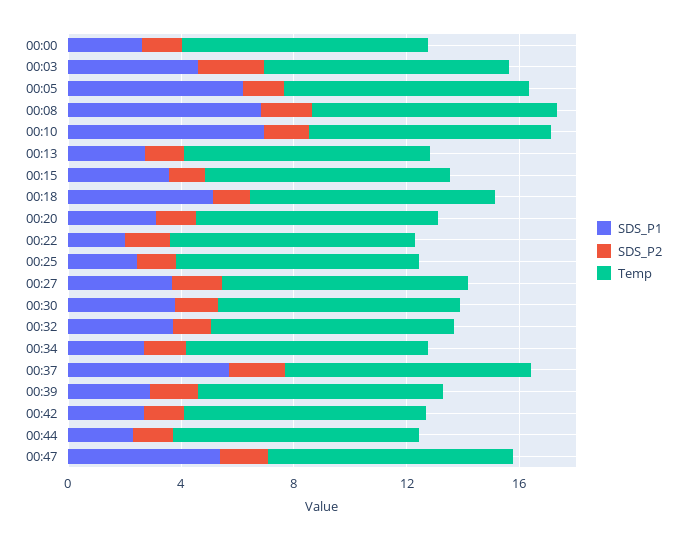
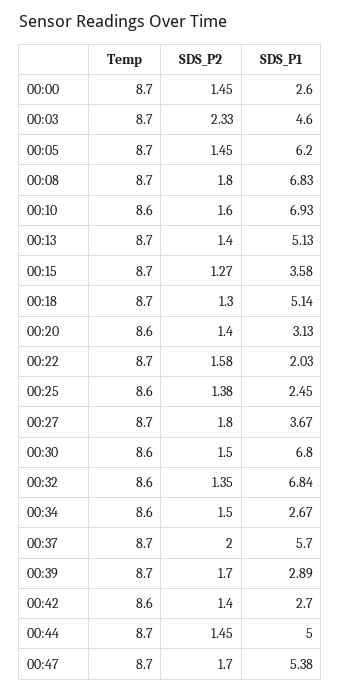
  {
    "SDS_P1": {
      "00:00": 2.6,
      "00:03": 4.6,
      "00:05": 6.2,
      "00:08": 6.83,
      "00:10": 6.93,
-     "00:13": 3,
+     "00:13": 5.13,
      "00:15": 3.58,
      "00:18": 5.14,
      "00:20": 3.13,
      "00:22": 2.03,
      "00:25": 2.45,
      "00:27": 3.67,
-     "00:30": 4,
+     "00:30": 6.8,
-     "00:32": 4,
+     "00:32": 6.84,
      "00:34": 2.67,
      "00:37": 5.7,
      "00:39": 2.89,
      "00:42": 2.7,
-     "00:44": 2,
+     "00:44": 5,
      "00:47": 5.38
    },
    "SDS_P2": {
      "00:00": 1.45,
      "00:03": 2.33,
      "00:05": 1.45,
      "00:08": 1.8,
      "00:10": 1.6,
      "00:13": 1.4,
      "00:15": 1.27,
      "00:18": 1.3,
      "00:20": 1.4,
      "00:22": 1.58,
      "00:25": 1.38,
      "00:27": 1.8,
      "00:30": 1.5,
      "00:32": 1.35,
      "00:34": 1.5,
      "00:37": 2,
      "00:39": 1.7,
      "00:42": 1.4,
      "00:44": 1.45,
      "00:47": 1.7
    },
    "Temp": {
      "00:00": 8.7,
      "00:03": 8.7,
      "00:05": 8.7,
      "00:08": 8.7,
      "00:10": 8.6,
      "00:13": 8.7,
      "00:15": 8.7,
      "00:18": 8.7,
      "00:20": 8.6,
      "00:22": 8.7,
      "00:25": 8.6,
      "00:27": 8.7,
      "00:30": 8.6,
      "00:32": 8.6,
      "00:34": 8.6,
      "00:37": 8.7,
      "00:39": 8.7,
      "00:42": 8.6,
      "00:44": 8.7,
      "00:47": 8.7
    }
  }

